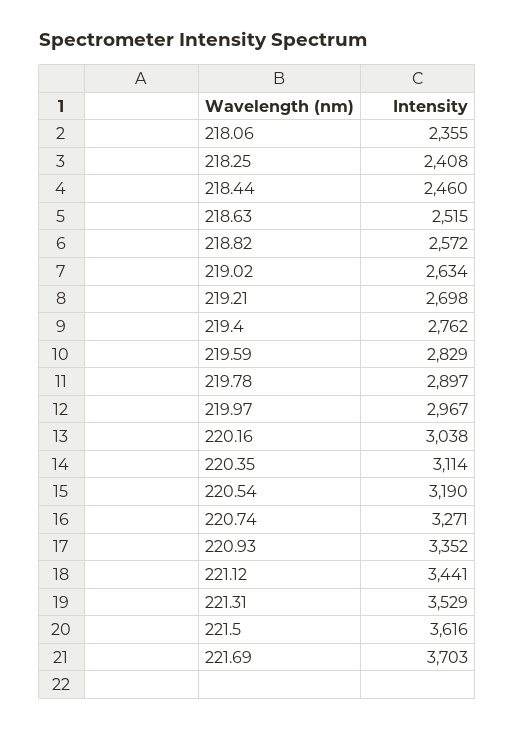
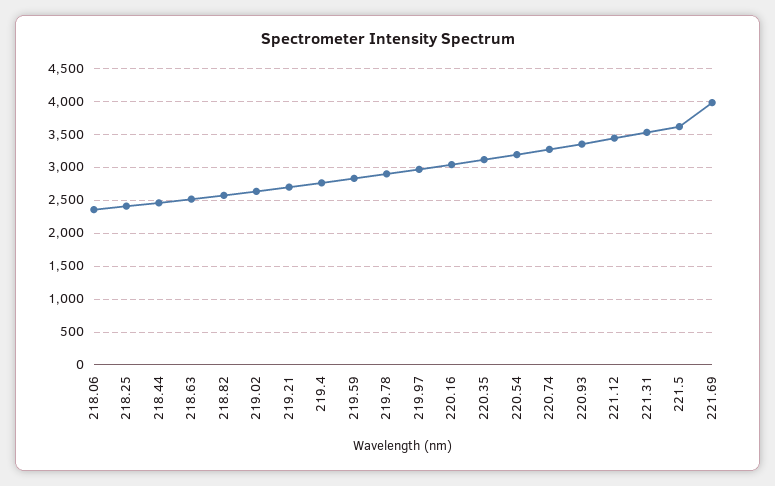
  {
    "218.06": 2355,
    "218.25": 2408,
    "218.44": 2460,
    "218.63": 2515,
    "218.82": 2572,
    "219.02": 2634,
    "219.21": 2698,
    "219.4": 2762,
    "219.59": 2829,
    "219.78": 2897,
    "219.97": 2967,
    "220.16": 3038,
    "220.35": 3114,
    "220.54": 3190,
    "220.74": 3271,
    "220.93": 3352,
    "221.12": 3441,
    "221.31": 3529,
    "221.5": 3616,
-   "221.69": 3703
+   "221.69": 4000
  }

